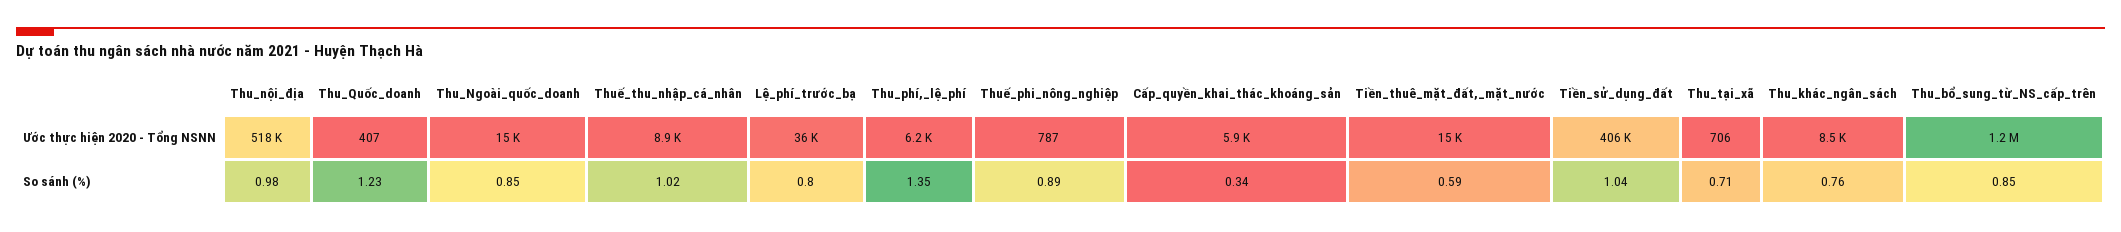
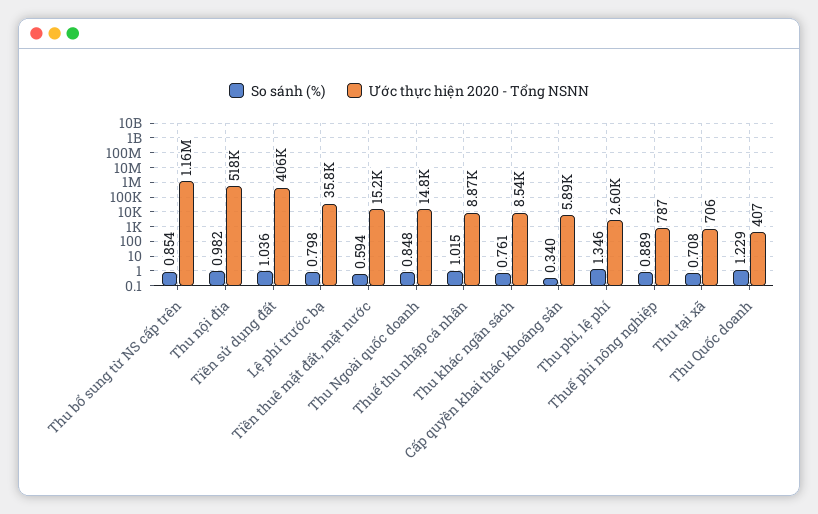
  {
    "Ước thực hiện 2020 - Tổng NSNN": {
      "Thu_nội_địa": 518000,
      "Thu_Quốc_doanh": 407,
      "Thu_Ngoài_quốc_doanh": 14800,
      "Thuế_thu_nhập_cá_nhân": 8870,
      "Lệ_phí_trước_bạ": 35800,
-     "Thu_phí,_lệ_phí": 6200,
+     "Thu_phí,_lệ_phí": 2600,
      "Thuế_phi_nông_nghiệp": 787,
      "Cấp_quyền_khai_thác_khoáng_sản": 5890,
      "Tiền_thuê_mặt_đất,_mặt_nước": 15200,
      "Tiền_sử_dụng_đất": 406000,
      "Thu_tại_xã": 706,
      "Thu_khác_ngân_sách": 8540,
      "Thu_bổ_sung_từ_NS_cấp_trên": 1160000
    },
    "So sánh (%)": {
      "Thu_nội_địa": 0.982,
      "Thu_Quốc_doanh": 1.229,
      "Thu_Ngoài_quốc_doanh": 0.848,
      "Thuế_thu_nhập_cá_nhân": 1.015,
      "Lệ_phí_trước_bạ": 0.798,
      "Thu_phí,_lệ_phí": 1.346,
      "Thuế_phi_nông_nghiệp": 0.889,
      "Cấp_quyền_khai_thác_khoáng_sản": 0.34,
      "Tiền_thuê_mặt_đất,_mặt_nước": 0.594,
      "Tiền_sử_dụng_đất": 1.036,
      "Thu_tại_xã": 0.708,
      "Thu_khác_ngân_sách": 0.761,
      "Thu_bổ_sung_từ_NS_cấp_trên": 0.854
    }
  }

